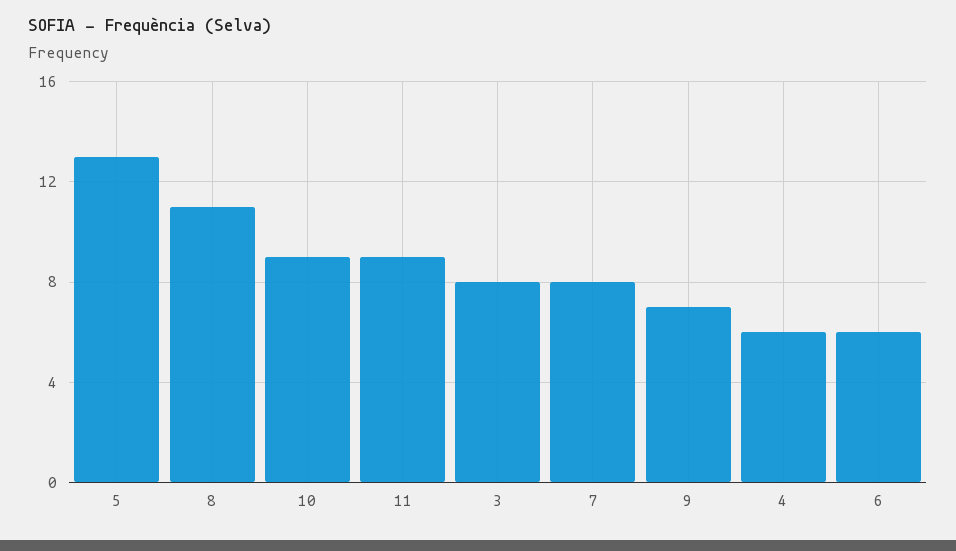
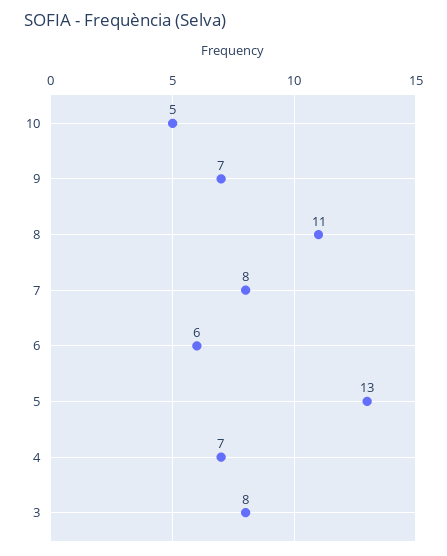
  {
    "5": 13,
    "8": 11,
-   "10": 9,
+   "10": 5,
-   "11": 9,
    "3": 8,
    "7": 8,
    "9": 7,
-   "4": 6,
+   "4": 7,
    "6": 6
  }

